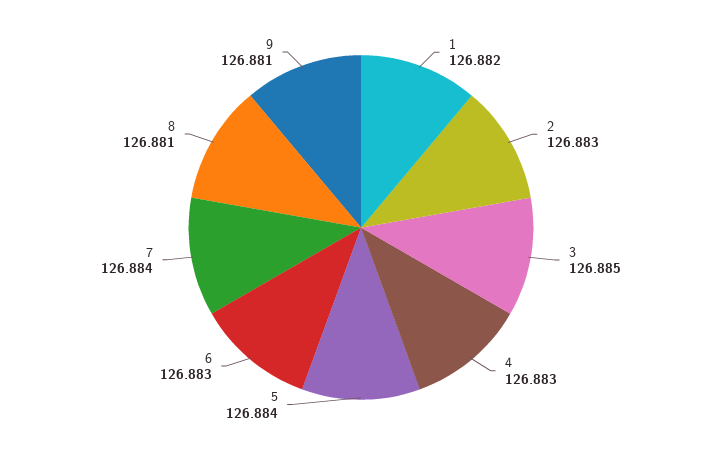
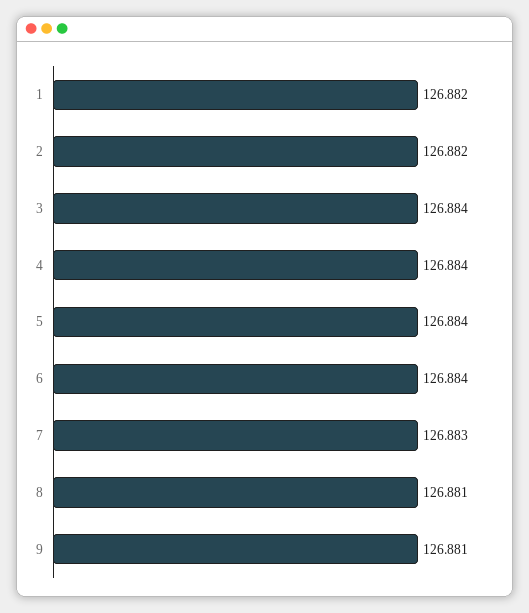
  {
    "1": 126.882,
-   "2": 126.883,
+   "2": 126.882,
-   "3": 126.885,
+   "3": 126.884,
-   "4": 126.883,
+   "4": 126.884,
    "5": 126.884,
-   "6": 126.883,
+   "6": 126.884,
-   "7": 126.884,
+   "7": 126.883,
    "8": 126.881,
    "9": 126.881
  }

